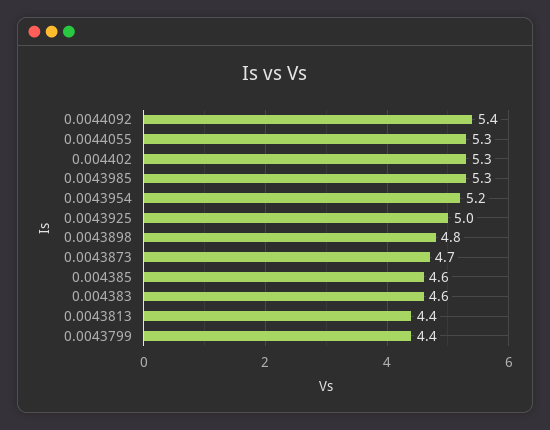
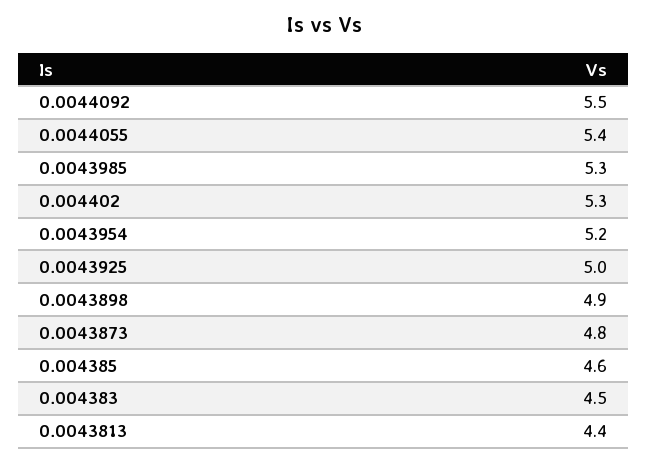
  {
-   "0.0044092": 5.4,
+   "0.0044092": 5.5,
-   "0.0044055": 5.3,
+   "0.0044055": 5.4,
    "0.004402": 5.3,
    "0.0043985": 5.3,
    "0.0043954": 5.2,
    "0.0043925": 5,
-   "0.0043898": 4.8,
+   "0.0043898": 4.9,
-   "0.0043873": 4.7,
+   "0.0043873": 4.8,
    "0.004385": 4.6,
-   "0.004383": 4.6,
+   "0.004383": 4.5,
-   "0.0043813": 4.4,
+   "0.0043813": 4.4
-   "0.0043799": 4.4
  }

